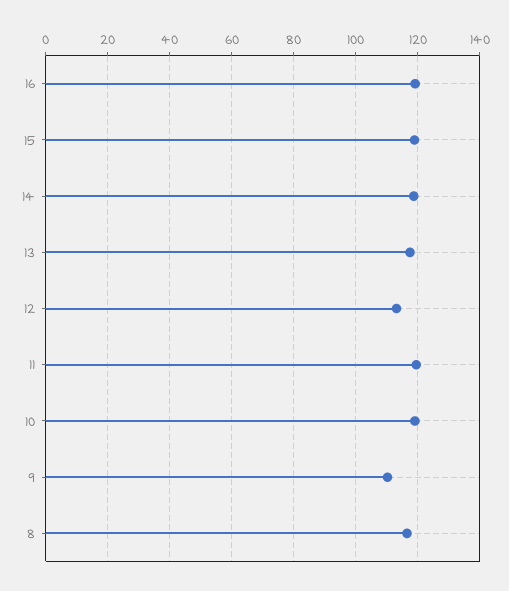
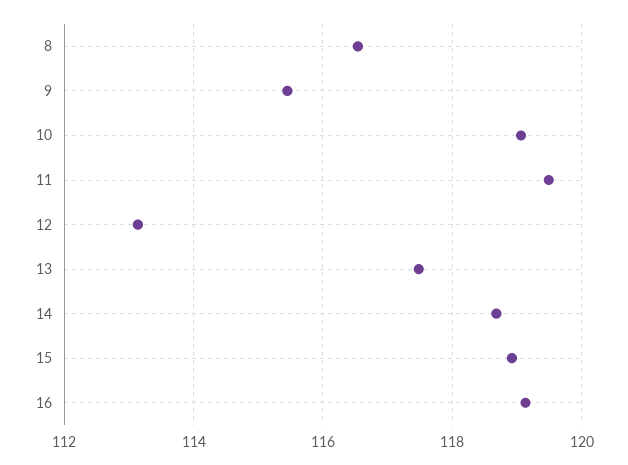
  {
    "16": 119.2,
    "15": 119,
    "14": 118.6,
    "13": 117.4,
    "12": 113.2,
    "11": 119.4,
    "10": 119,
-   "9": 110,
+   "9": 115.4,
    "8": 116.6
  }

